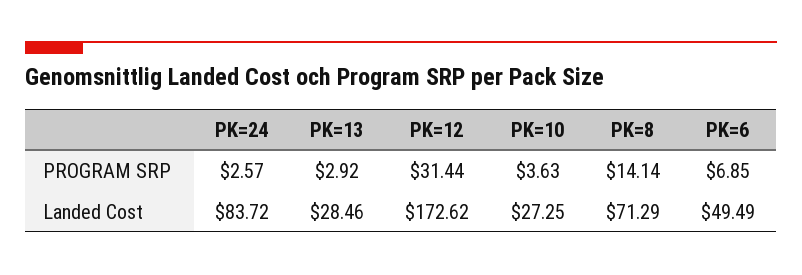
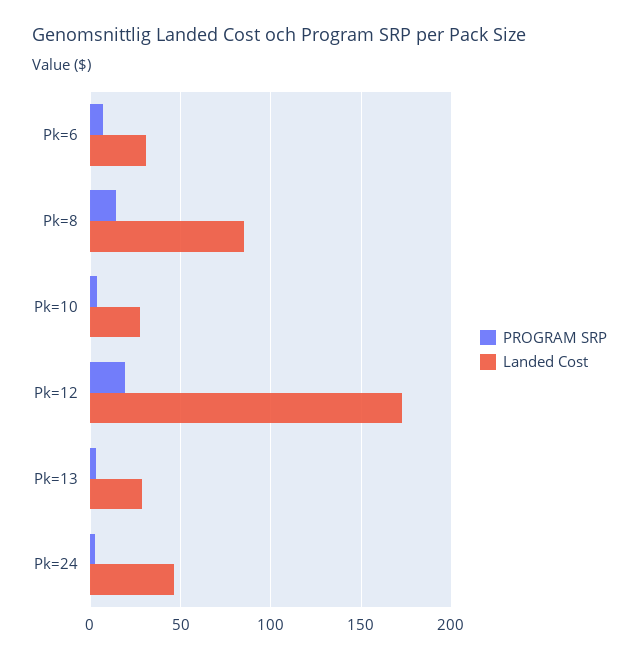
  {
    "PROGRAM SRP": {
      "PK=24": 2.57,
      "PK=13": 2.92,
-     "PK=12": 31.44,
+     "PK=12": 20,
      "PK=10": 3.63,
      "PK=8": 14.14,
      "PK=6": 6.85
    },
    "Landed Cost": {
-     "PK=24": 83.72,
+     "PK=24": 45,
      "PK=13": 28.46,
      "PK=12": 172.62,
      "PK=10": 27.25,
-     "PK=8": 71.29,
+     "PK=8": 85,
-     "PK=6": 49.49
+     "PK=6": 30
    }
  }

